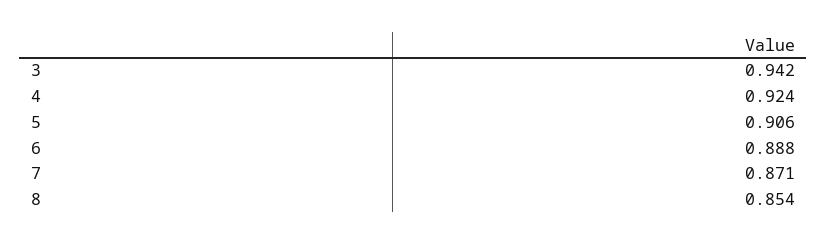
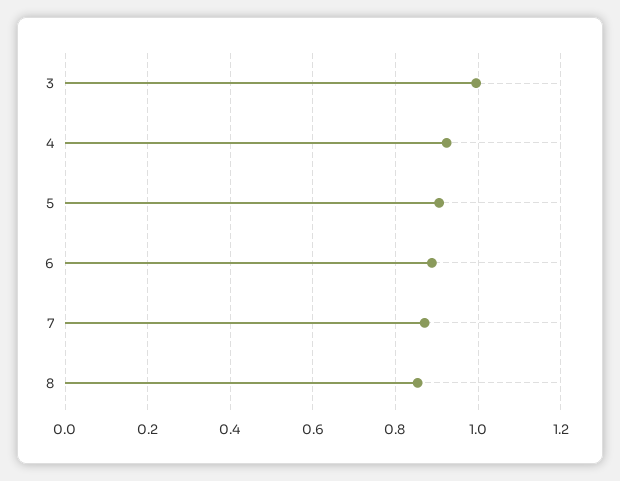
  {
-   "3": 0.942,
+   "3": 1,
    "4": 0.924,
    "5": 0.906,
    "6": 0.888,
    "7": 0.871,
    "8": 0.854
  }

